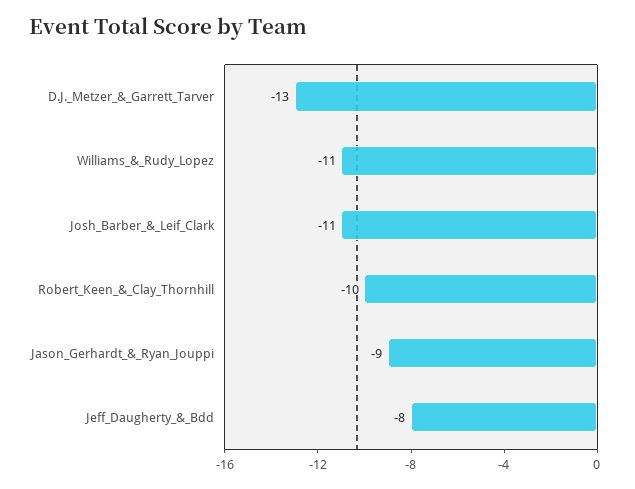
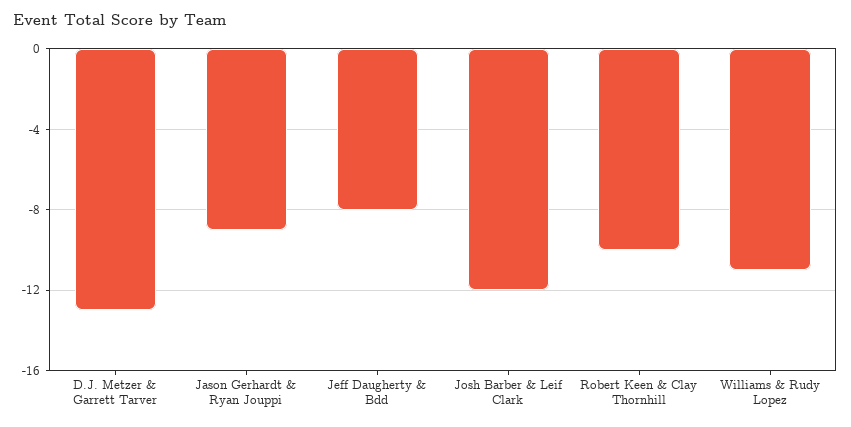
  {
    "D.J._Metzer_&_Garrett_Tarver": -13,
    "Williams_&_Rudy_Lopez": -11,
-   "Josh_Barber_&_Leif_Clark": -11,
+   "Josh_Barber_&_Leif_Clark": -12,
    "Robert_Keen_&_Clay_Thornhill": -10,
    "Jason_Gerhardt_&_Ryan_Jouppi": -9,
    "Jeff_Daugherty_&_Bdd": -8
  }

